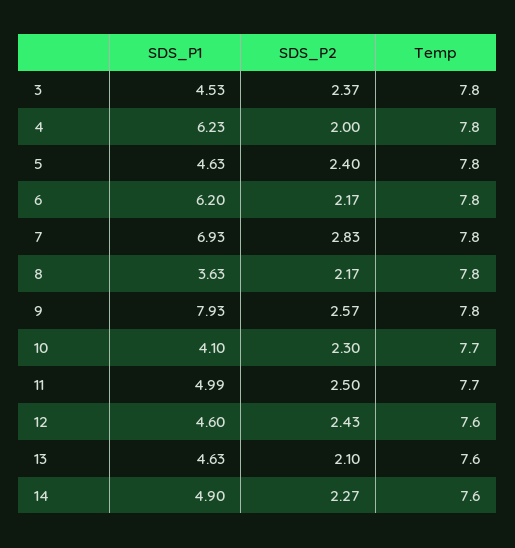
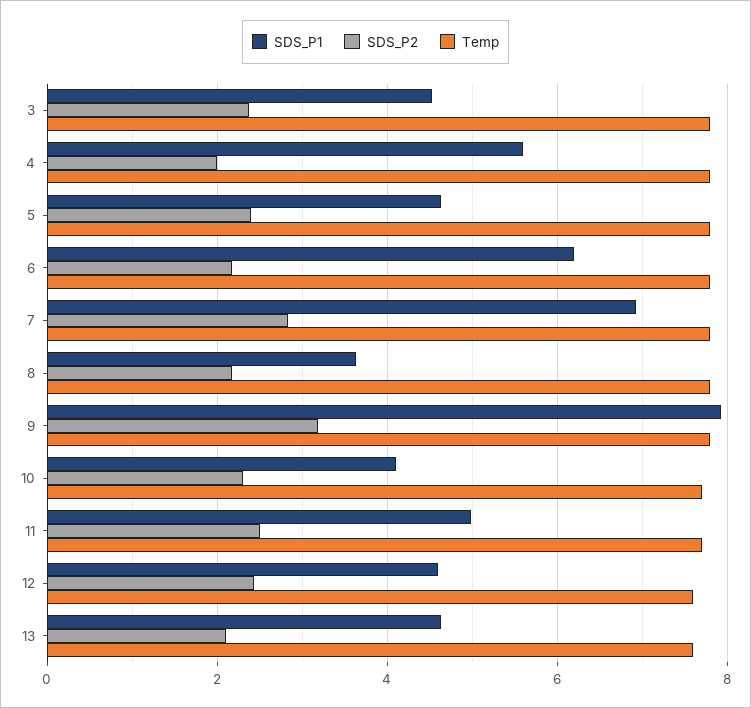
  {
    "SDS_P1": {
      "3": 4.53,
-     "4": 6.23,
+     "4": 5.6,
      "5": 4.63,
      "6": 6.2,
      "7": 6.93,
      "8": 3.63,
      "9": 7.93,
      "10": 4.1,
      "11": 4.99,
      "12": 4.6,
-     "13": 4.63,
+     "13": 4.63
-     "14": 4.9
    },
    "SDS_P2": {
      "3": 2.37,
      "4": 2,
      "5": 2.4,
      "6": 2.17,
      "7": 2.83,
      "8": 2.17,
-     "9": 2.57,
+     "9": 3.2,
      "10": 2.3,
      "11": 2.5,
      "12": 2.43,
-     "13": 2.1,
+     "13": 2.1
-     "14": 2.27
    },
    "Temp": {
      "3": 7.8,
      "4": 7.8,
      "5": 7.8,
      "6": 7.8,
      "7": 7.8,
      "8": 7.8,
      "9": 7.8,
      "10": 7.7,
      "11": 7.7,
      "12": 7.6,
-     "13": 7.6,
+     "13": 7.6
-     "14": 7.6
    }
  }

